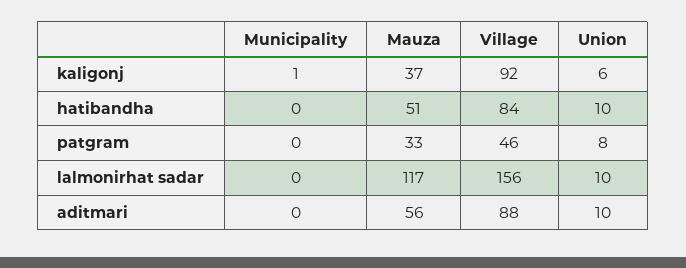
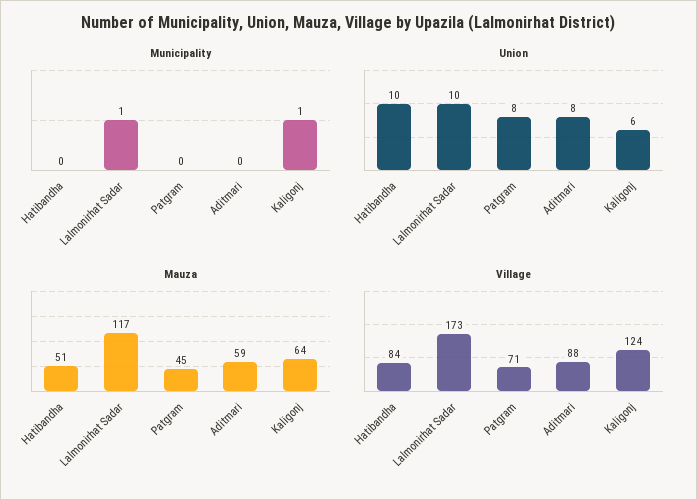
  {
    "Municipality": {
      "kaligonj": 1,
      "hatibandha": 0,
      "patgram": 0,
-     "lalmonirhat sadar": 0,
+     "lalmonirhat sadar": 1,
      "aditmari": 0
    },
    "Mauza": {
-     "kaligonj": 37,
+     "kaligonj": 64,
      "hatibandha": 51,
-     "patgram": 33,
+     "patgram": 45,
      "lalmonirhat sadar": 117,
-     "aditmari": 56
+     "aditmari": 59
    },
    "Village": {
-     "kaligonj": 92,
+     "kaligonj": 124,
      "hatibandha": 84,
-     "patgram": 46,
+     "patgram": 71,
-     "lalmonirhat sadar": 156,
+     "lalmonirhat sadar": 173,
      "aditmari": 88
    },
    "Union": {
      "kaligonj": 6,
      "hatibandha": 10,
      "patgram": 8,
      "lalmonirhat sadar": 10,
-     "aditmari": 10
+     "aditmari": 8
    }
  }

